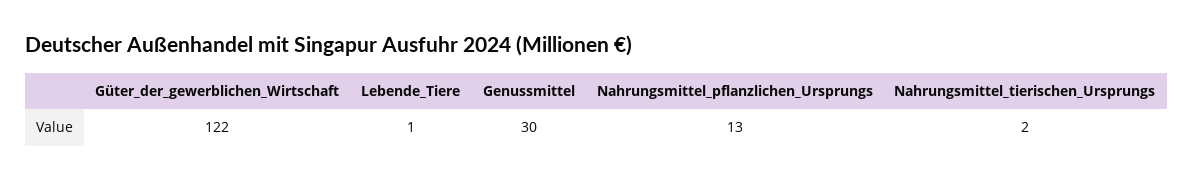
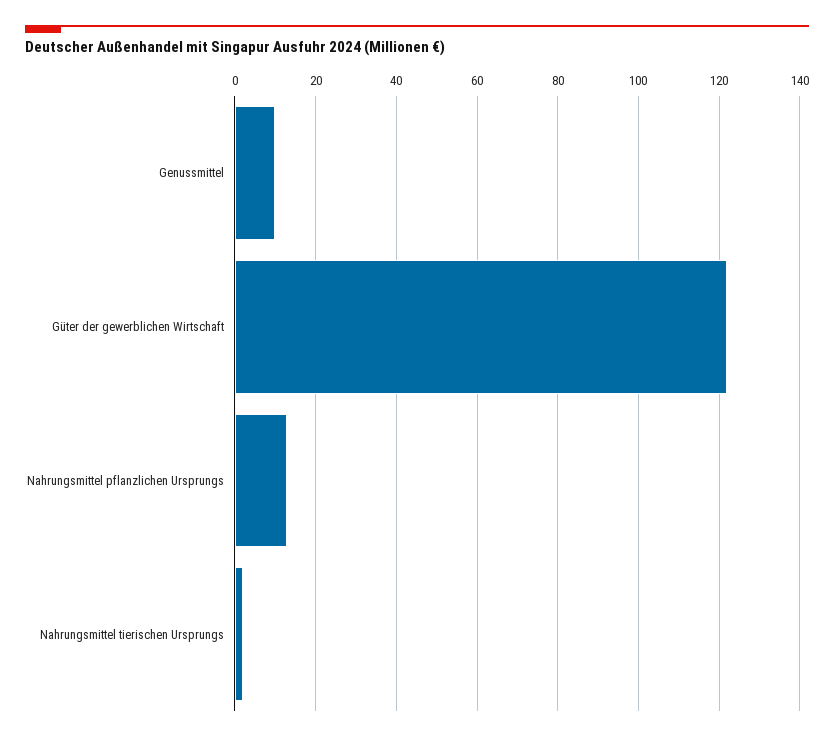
  {
    "Güter_der_gewerblichen_Wirtschaft": 122,
-   "Lebende_Tiere": 1,
-   "Genussmittel": 30,
+   "Genussmittel": 10,
    "Nahrungsmittel_pflanzlichen_Ursprungs": 13,
    "Nahrungsmittel_tierischen_Ursprungs": 2
  }

